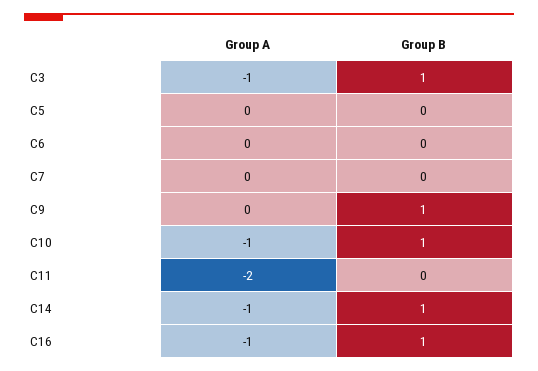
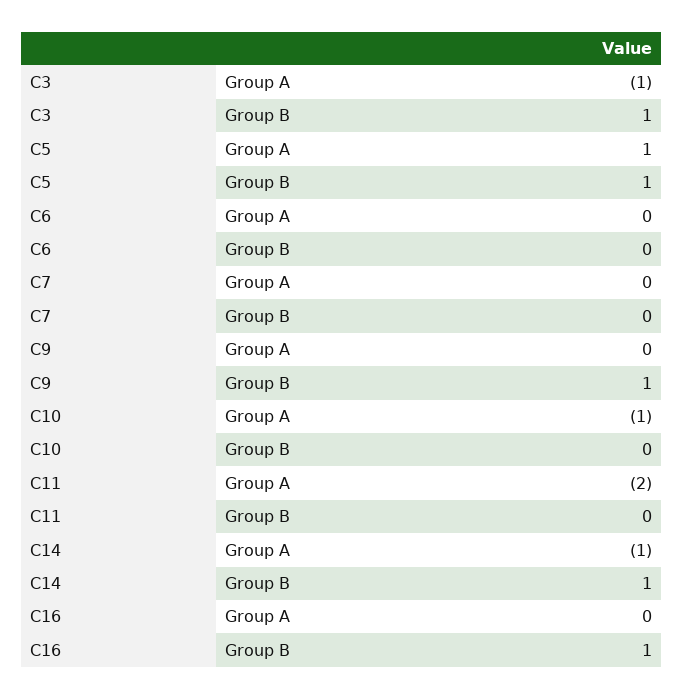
  {
    "Group A": {
      "C3": -1,
-     "C5": 0,
+     "C5": 1,
      "C6": 0,
      "C7": 0,
      "C9": 0,
      "C10": -1,
      "C11": -2,
      "C14": -1,
-     "C16": -1
+     "C16": 0
    },
    "Group B": {
      "C3": 1,
-     "C5": 0,
+     "C5": 1,
      "C6": 0,
      "C7": 0,
      "C9": 1,
-     "C10": 1,
+     "C10": 0,
      "C11": 0,
      "C14": 1,
      "C16": 1
    }
  }

